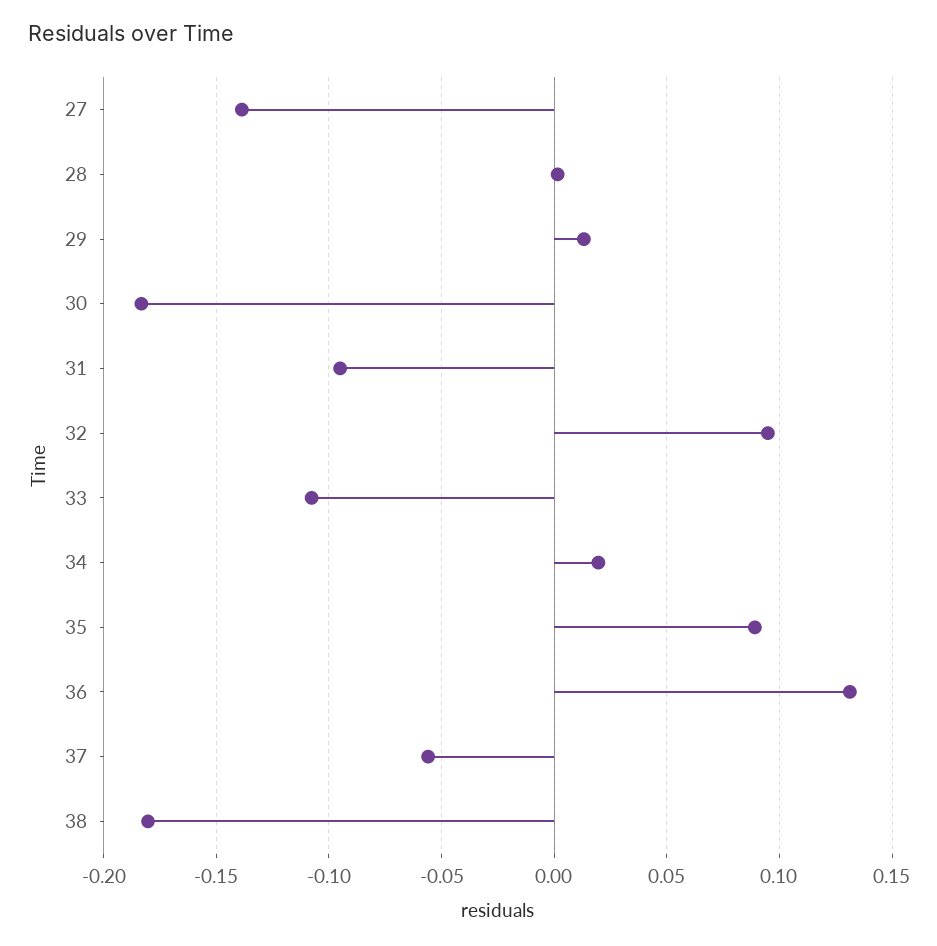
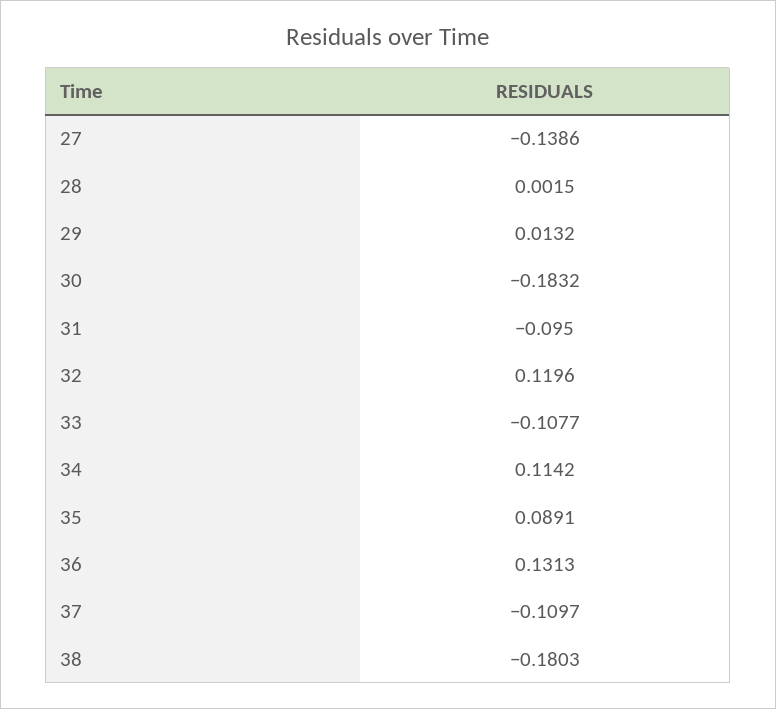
  {
    "27": -0.1386,
    "28": 0.0015,
    "29": 0.0132,
    "30": -0.1832,
    "31": -0.095,
-   "32": 0.095,
+   "32": 0.1196,
    "33": -0.1077,
-   "34": 0.02,
+   "34": 0.1142,
    "35": 0.0891,
    "36": 0.1313,
-   "37": -0.055,
+   "37": -0.1097,
    "38": -0.1803
  }

